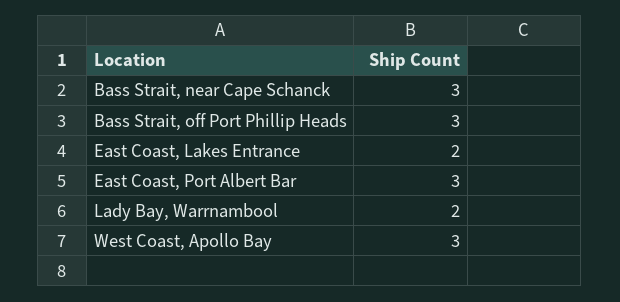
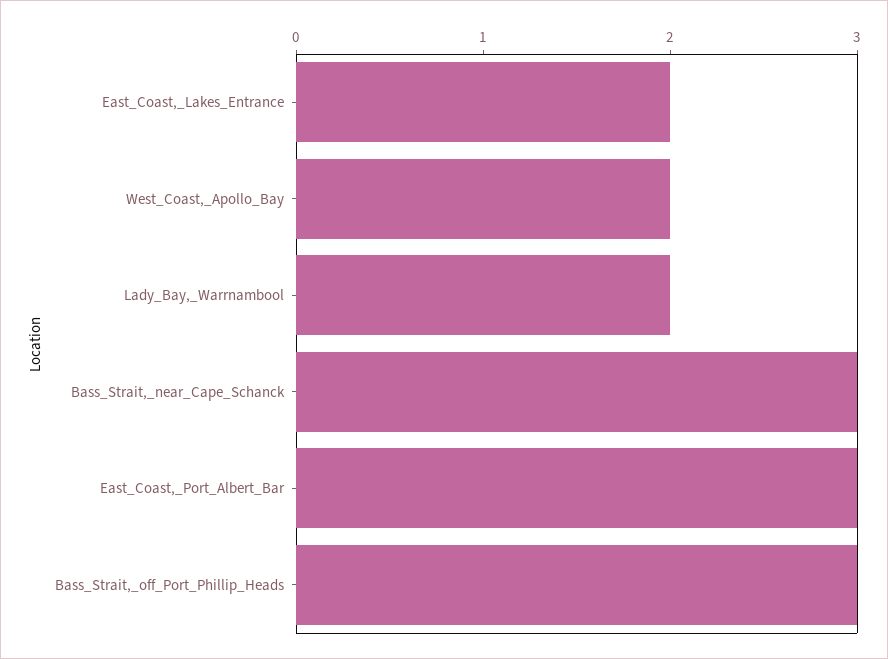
  {
    "Bass Strait, near Cape Schanck": 3,
    "Bass Strait, off Port Phillip Heads": 3,
    "East Coast, Lakes Entrance": 2,
    "East Coast, Port Albert Bar": 3,
    "Lady Bay, Warrnambool": 2,
-   "West Coast, Apollo Bay": 3
+   "West Coast, Apollo Bay": 2
  }

